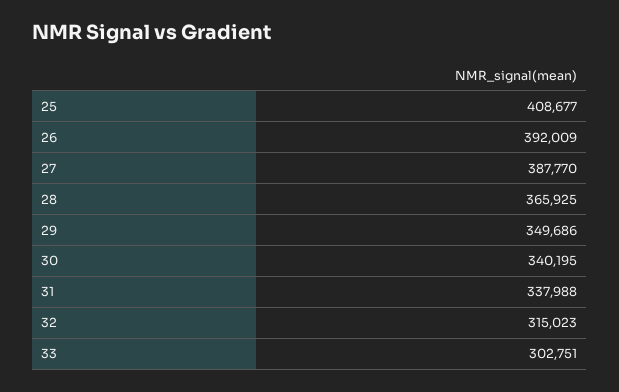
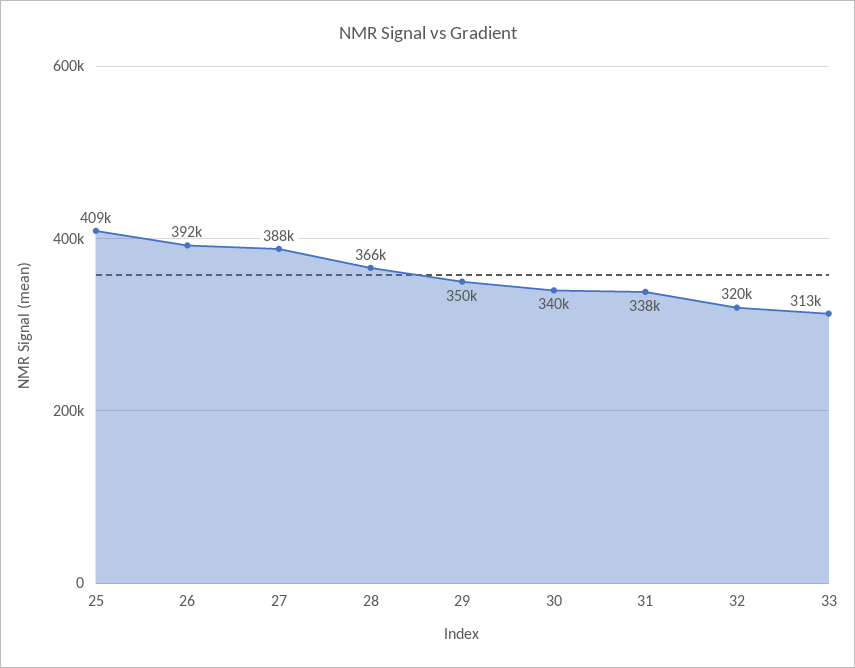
  {
    "25": 408677,
    "26": 392009,
    "27": 387770,
    "28": 365925,
    "29": 349686,
    "30": 340195,
    "31": 337988,
-   "32": 315023,
+   "32": 320000,
-   "33": 302751
+   "33": 313000
  }

